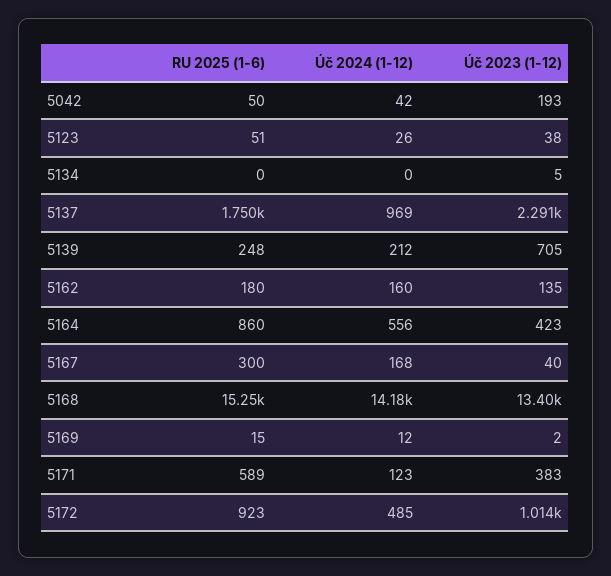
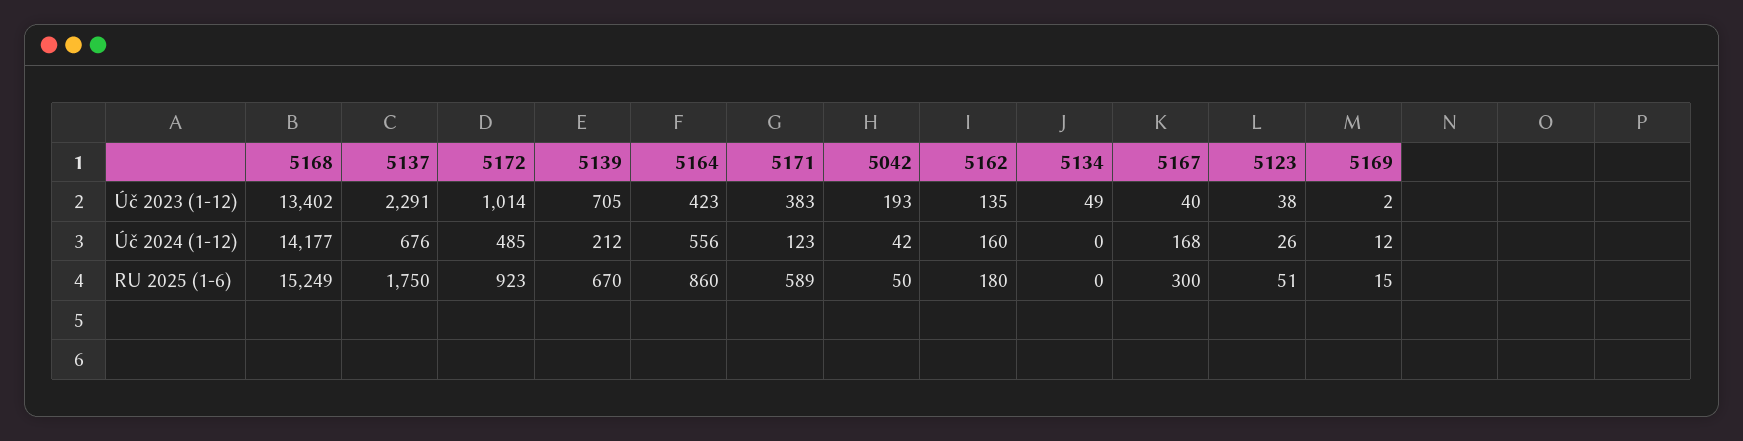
  {
    "RU 2025 (1-6)": {
      "5042": 50,
      "5123": 51,
      "5134": 0,
      "5137": 1750,
-     "5139": 248,
+     "5139": 670,
      "5162": 180,
      "5164": 860,
      "5167": 300,
      "5168": 15249,
      "5169": 15,
      "5171": 589,
      "5172": 923
    },
    "Úč 2024 (1-12)": {
      "5042": 42,
      "5123": 26,
      "5134": 0,
-     "5137": 969,
+     "5137": 676,
      "5139": 212,
      "5162": 160,
      "5164": 556,
      "5167": 168,
      "5168": 14177,
      "5169": 12,
      "5171": 123,
      "5172": 485
    },
    "Úč 2023 (1-12)": {
      "5042": 193,
      "5123": 38,
-     "5134": 5,
+     "5134": 49,
      "5137": 2291,
      "5139": 705,
      "5162": 135,
      "5164": 423,
      "5167": 40,
      "5168": 13402,
      "5169": 2,
      "5171": 383,
      "5172": 1014
    }
  }

